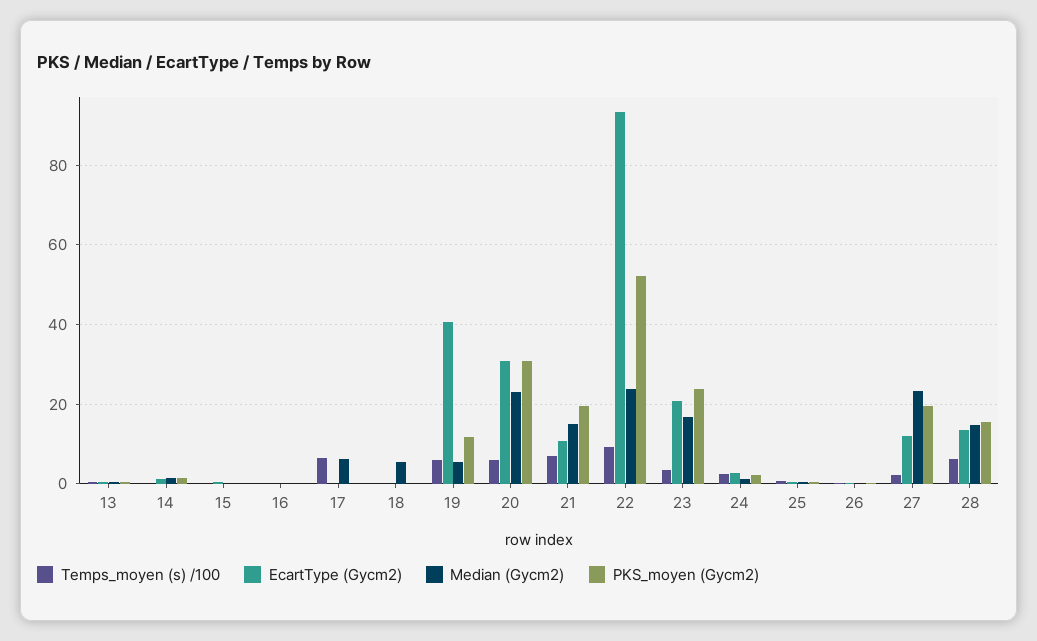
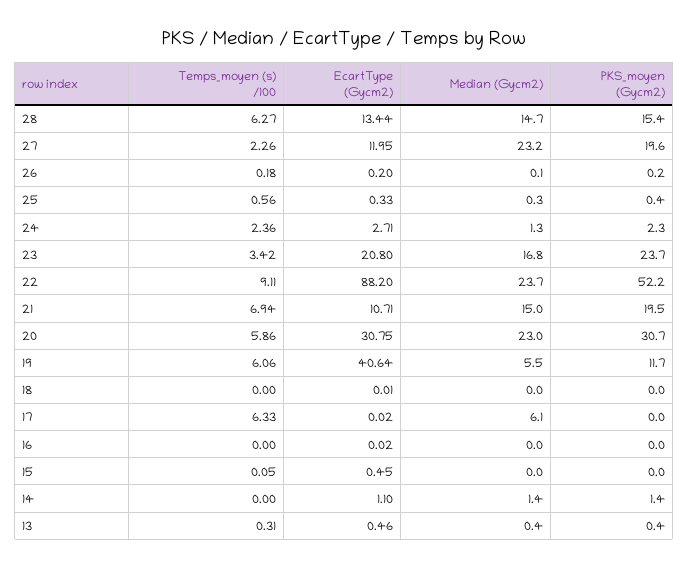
  {
    "Temps_moyen (s) /100": {
      "13": 0.31,
      "14": 0,
      "15": 0.05,
      "16": 0,
      "17": 6.33,
      "18": 0,
      "19": 6.06,
      "20": 5.86,
      "21": 6.94,
      "22": 9.11,
      "23": 3.42,
      "24": 2.36,
      "25": 0.56,
      "26": 0.18,
      "27": 2.26,
      "28": 6.27
    },
    "EcartType (Gycm2)": {
      "13": 0.46,
      "14": 1.1,
      "15": 0.45,
      "16": 0.02,
      "17": 0.02,
      "18": 0.01,
      "19": 40.64,
      "20": 30.75,
      "21": 10.71,
-     "22": 94,
+     "22": 88.2,
      "23": 20.8,
      "24": 2.71,
      "25": 0.33,
      "26": 0.2,
      "27": 11.95,
      "28": 13.44
    },
    "Median (Gycm2)": {
      "13": 0.4,
      "14": 1.4,
      "15": 0,
      "16": 0,
      "17": 6.1,
-     "18": 6,
+     "18": 0,
      "19": 5.5,
      "20": 23,
      "21": 15,
      "22": 23.7,
      "23": 16.8,
      "24": 1.3,
      "25": 0.3,
      "26": 0.1,
      "27": 23.2,
      "28": 14.7
    },
    "PKS_moyen (Gycm2)": {
      "13": 0.4,
      "14": 1.4,
      "15": 0,
      "16": 0,
      "17": 0,
      "18": 0,
      "19": 11.7,
      "20": 30.7,
      "21": 19.5,
      "22": 52.2,
      "23": 23.7,
      "24": 2.3,
      "25": 0.4,
      "26": 0.2,
      "27": 19.6,
      "28": 15.4
    }
  }

